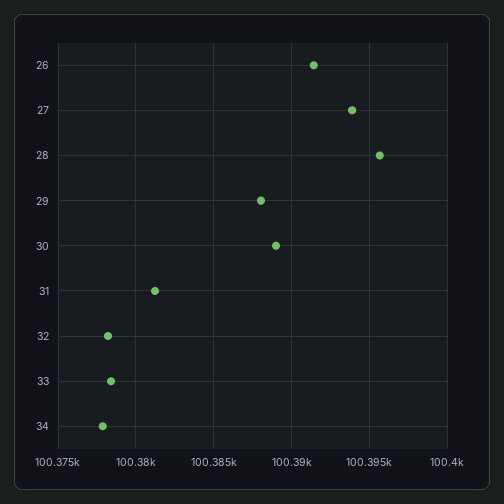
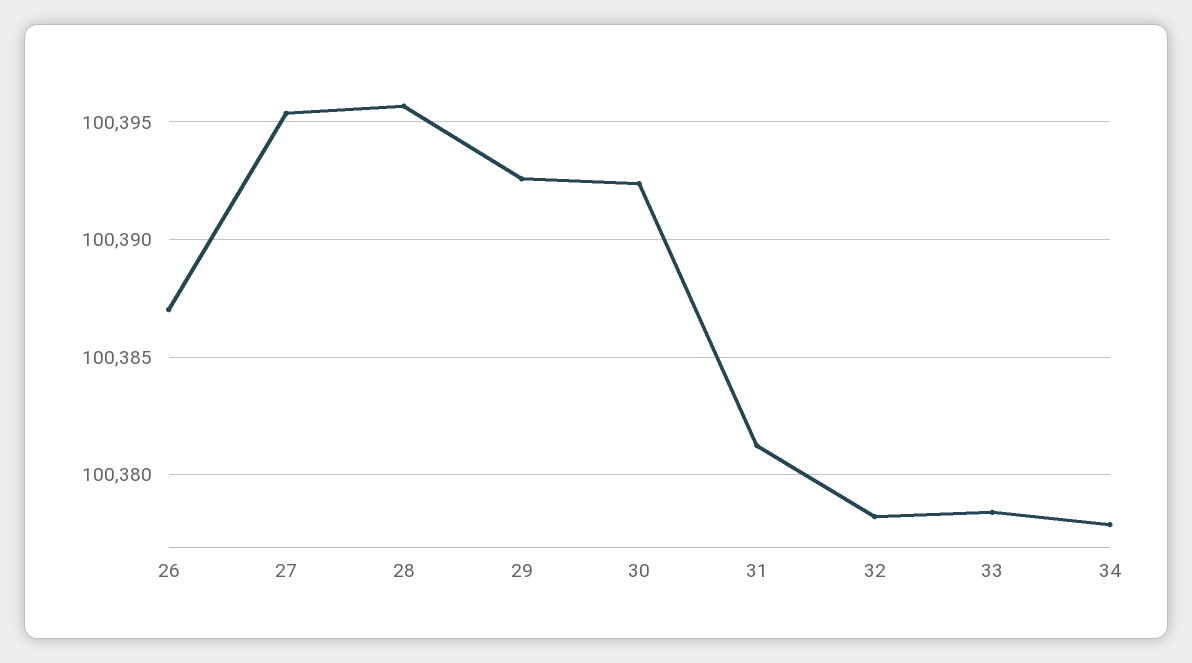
  {
-   "26": 100391.5,
+   "26": 100387,
-   "27": 100394,
+   "27": 100395.5,
    "28": 100395.5,
-   "29": 100388,
+   "29": 100392.5,
-   "30": 100389,
+   "30": 100392.5,
    "31": 100381,
    "32": 100378,
    "33": 100378.5,
    "34": 100378
  }

